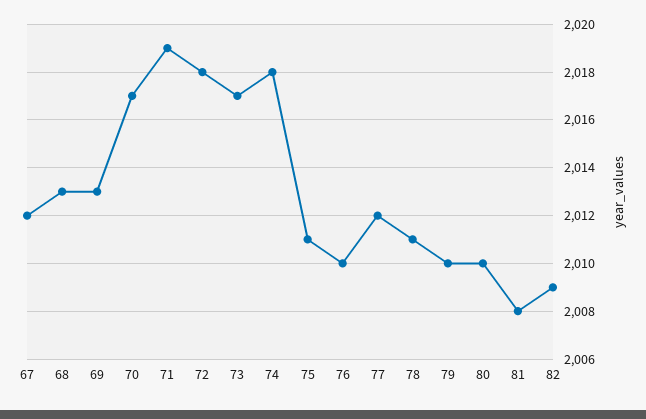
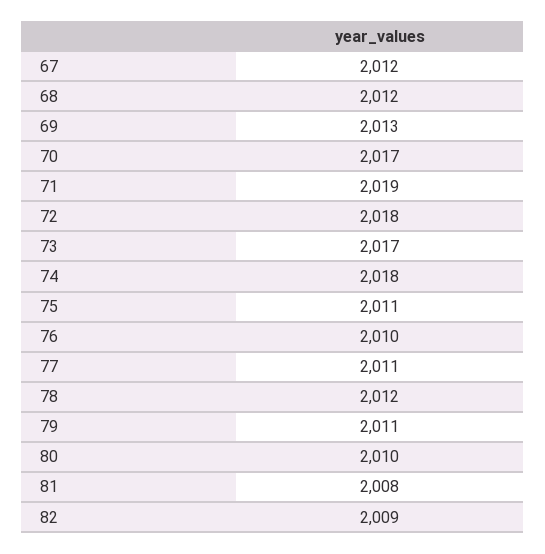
  {
    "67": 2012,
-   "68": 2013,
+   "68": 2012,
    "69": 2013,
    "70": 2017,
    "71": 2019,
    "72": 2018,
    "73": 2017,
    "74": 2018,
    "75": 2011,
    "76": 2010,
-   "77": 2012,
+   "77": 2011,
-   "78": 2011,
+   "78": 2012,
-   "79": 2010,
+   "79": 2011,
    "80": 2010,
    "81": 2008,
    "82": 2009
  }

